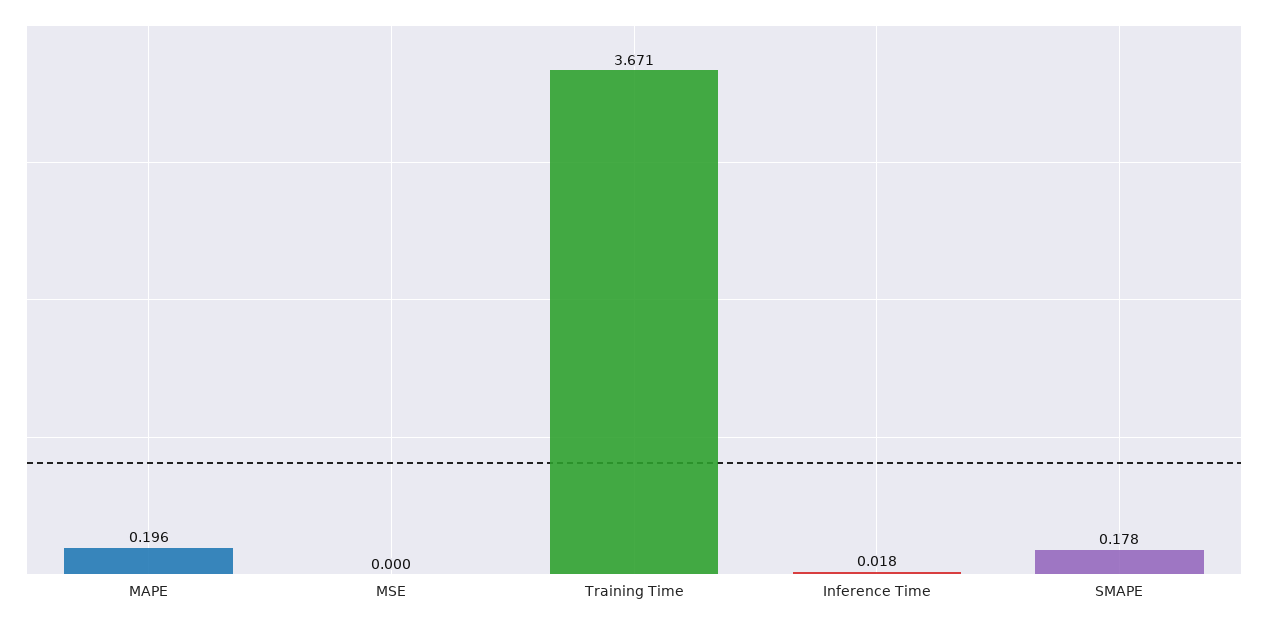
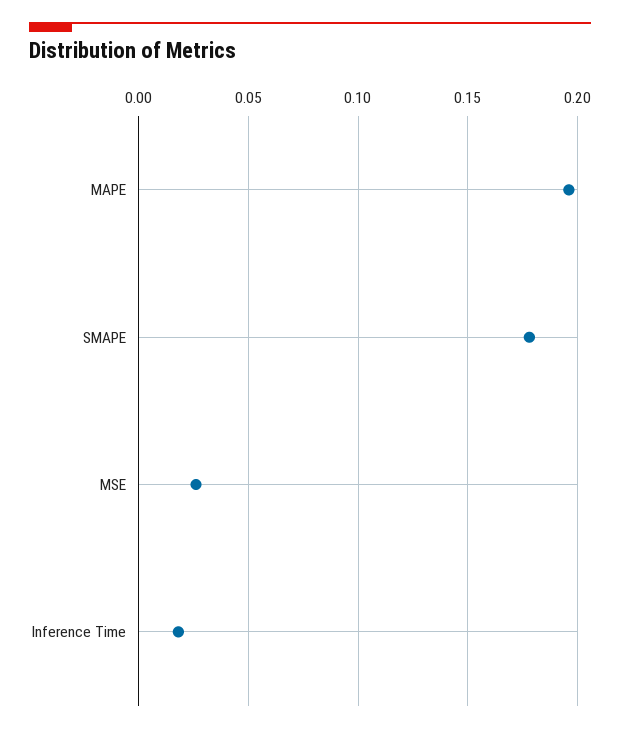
  {
    "MAPE": 0.196,
-   "MSE": 0,
+   "MSE": 0.025,
-   "Training Time": 3.671,
    "Inference Time": 0.018,
    "SMAPE": 0.178
  }

